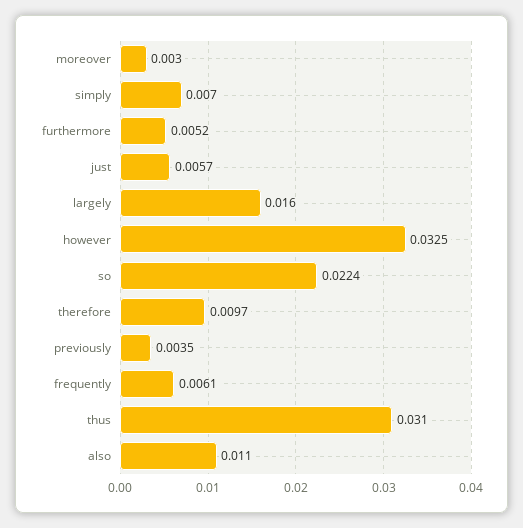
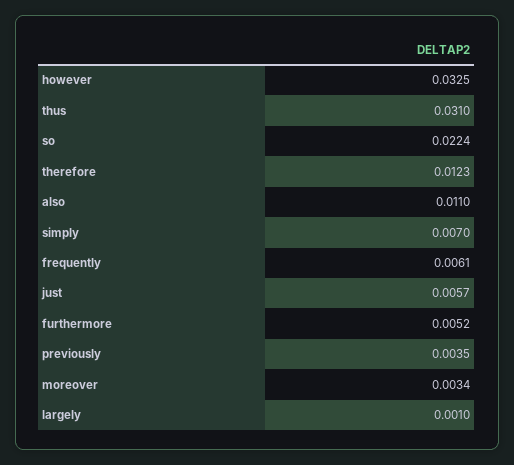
  {
-   "moreover": 0.003,
+   "moreover": 0.0034,
    "simply": 0.007,
    "furthermore": 0.0052,
    "just": 0.0057,
-   "largely": 0.016,
+   "largely": 0.001,
    "however": 0.0325,
    "so": 0.0224,
-   "therefore": 0.0097,
+   "therefore": 0.0123,
    "previously": 0.0035,
    "frequently": 0.0061,
    "thus": 0.031,
    "also": 0.011
  }

